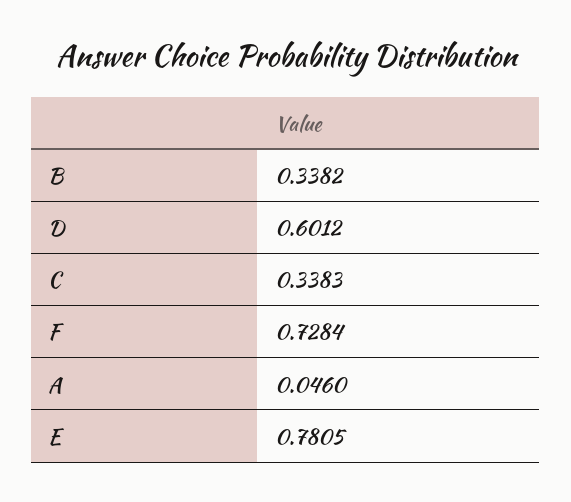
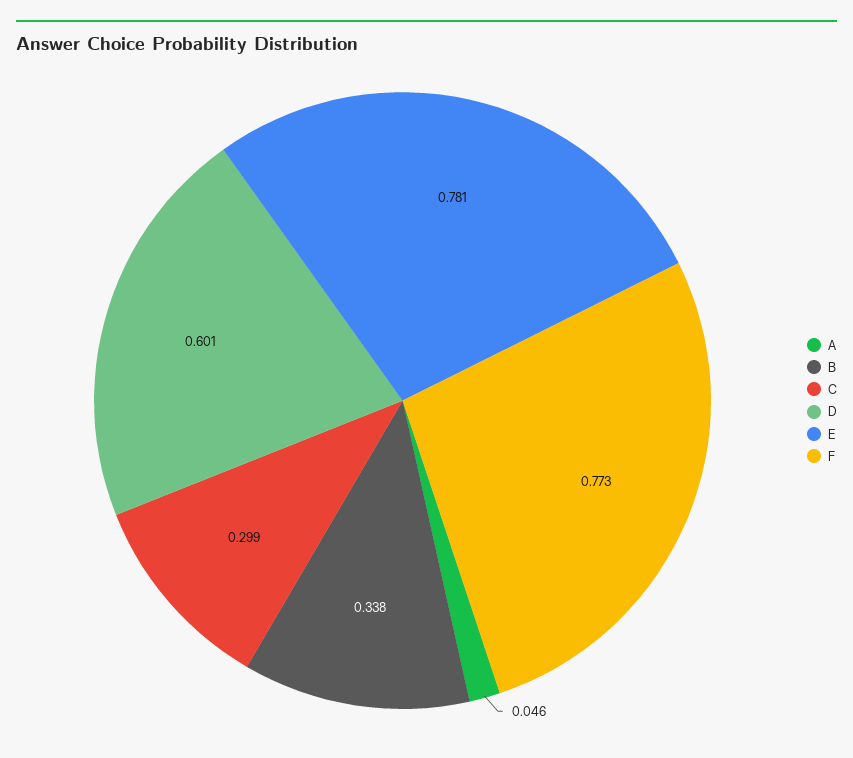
  {
    "B": 0.3382,
    "D": 0.6012,
-   "C": 0.3383,
+   "C": 0.299,
-   "F": 0.7284,
+   "F": 0.773,
    "A": 0.046,
    "E": 0.7805
  }

